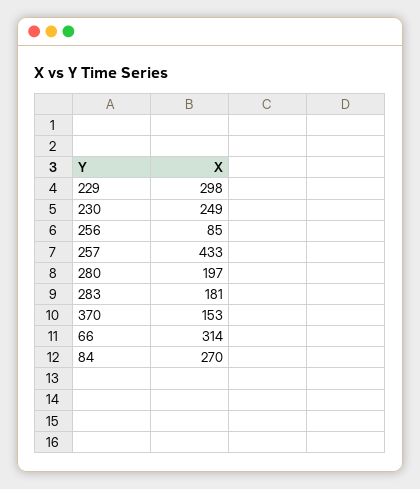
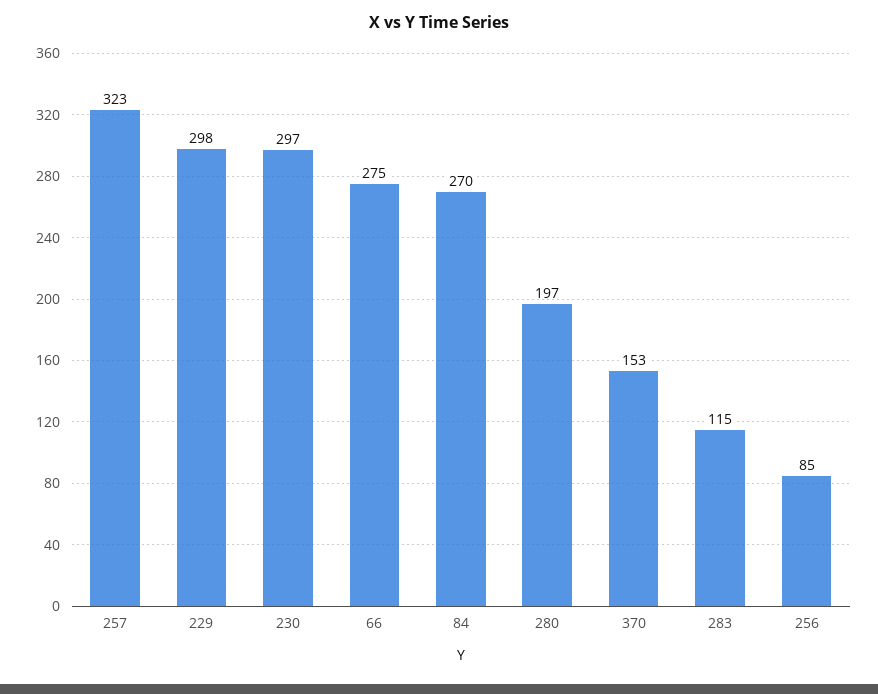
  {
    "229": 298,
-   "230": 249,
+   "230": 297,
    "256": 85,
-   "257": 433,
+   "257": 323,
    "280": 197,
-   "283": 181,
+   "283": 115,
    "370": 153,
-   "66": 314,
+   "66": 275,
    "84": 270
  }

